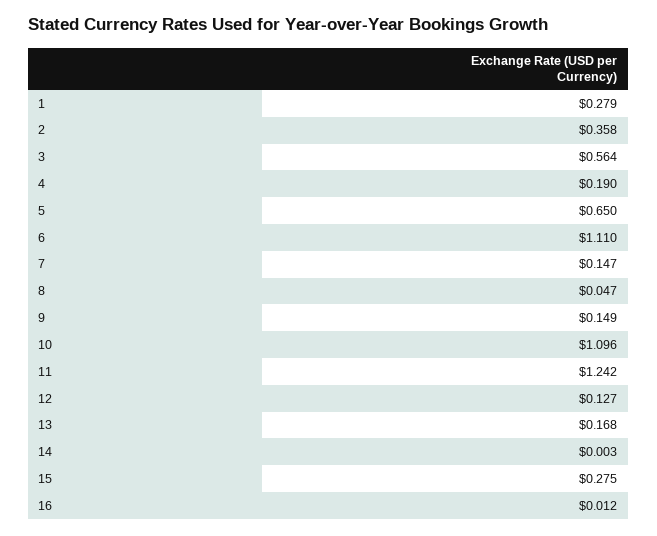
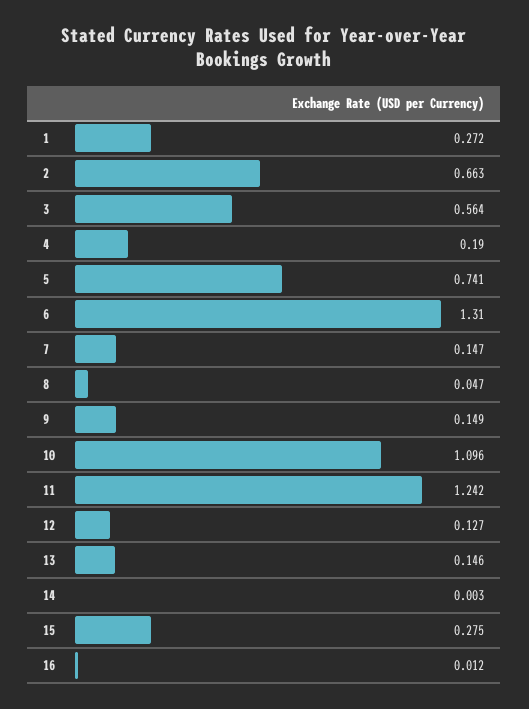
  {
-   "1": 0.279,
+   "1": 0.272,
-   "2": 0.358,
+   "2": 0.663,
    "3": 0.564,
    "4": 0.19,
-   "5": 0.65,
+   "5": 0.741,
-   "6": 1.11,
+   "6": 1.31,
    "7": 0.147,
    "8": 0.047,
    "9": 0.149,
    "10": 1.096,
    "11": 1.242,
    "12": 0.127,
-   "13": 0.168,
+   "13": 0.146,
    "14": 0.003,
    "15": 0.275,
    "16": 0.012
  }

